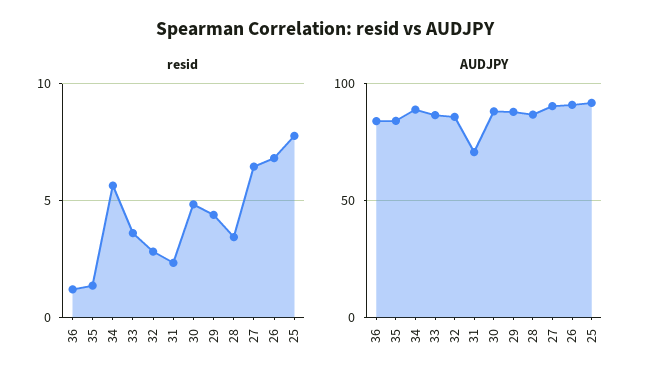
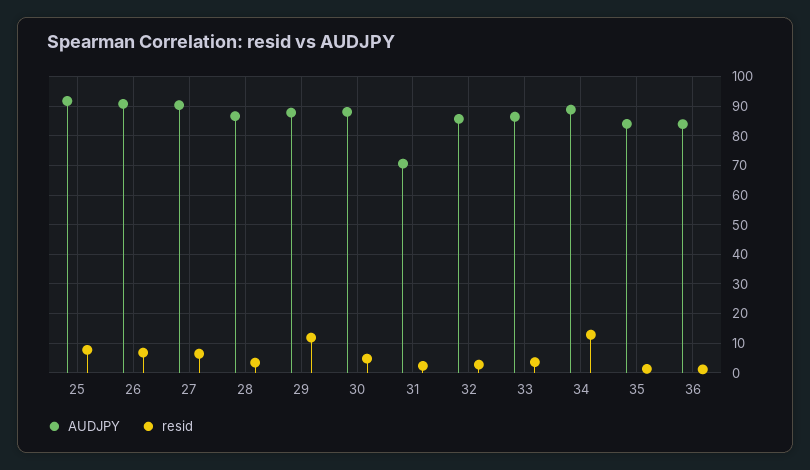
  {
    "resid": {
      "36": 1,
      "35": 1.5,
-     "34": 5.5,
+     "34": 12.5,
      "33": 3.5,
      "32": 3,
      "31": 2.5,
      "30": 5,
-     "29": 4.5,
+     "29": 12.5,
      "28": 3.5,
      "27": 6.5,
      "26": 7,
      "25": 8
    },
    "AUDJPY": {
      "36": 85,
      "35": 85,
      "34": 90,
      "33": 87.5,
      "32": 85,
      "31": 70,
      "30": 87.5,
      "29": 87.5,
      "28": 87.5,
      "27": 90,
      "26": 90,
      "25": 92.5
    }
  }

